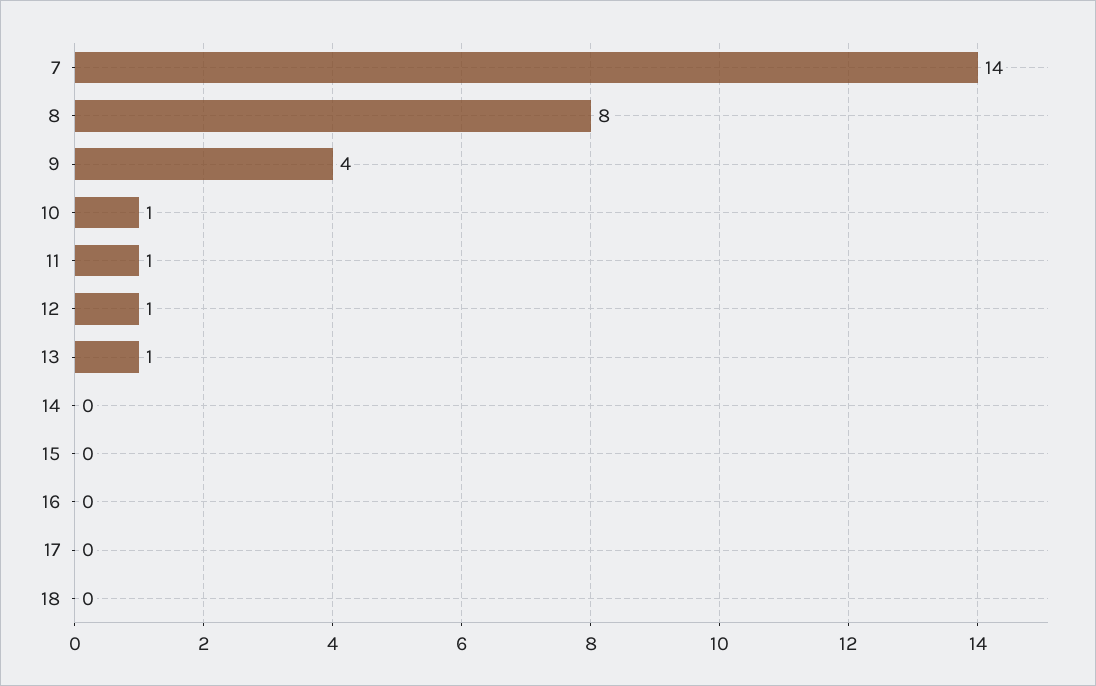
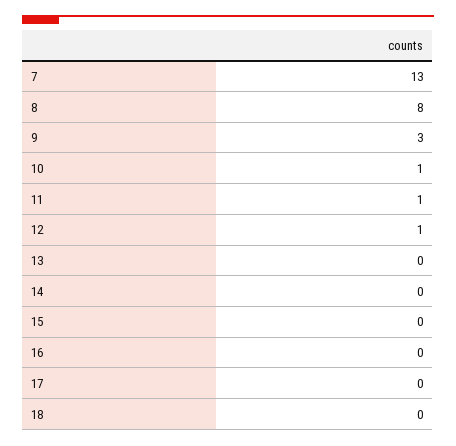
  {
-   "7": 14,
+   "7": 13,
    "8": 8,
-   "9": 4,
+   "9": 3,
    "10": 1,
    "11": 1,
    "12": 1,
-   "13": 1,
+   "13": 0,
    "14": 0,
    "15": 0,
    "16": 0,
    "17": 0,
    "18": 0
  }

